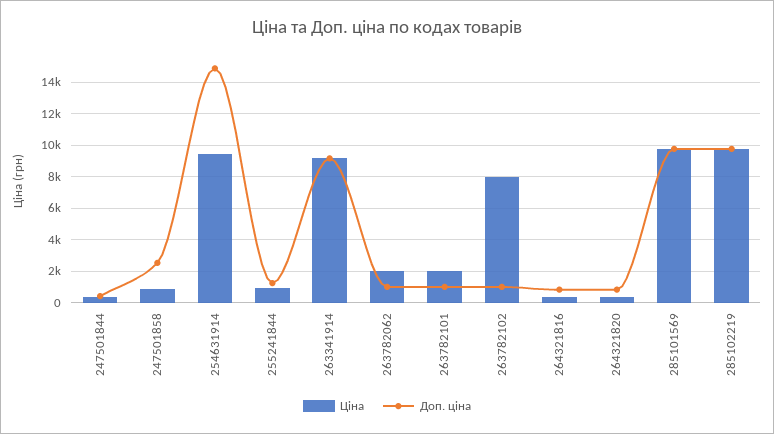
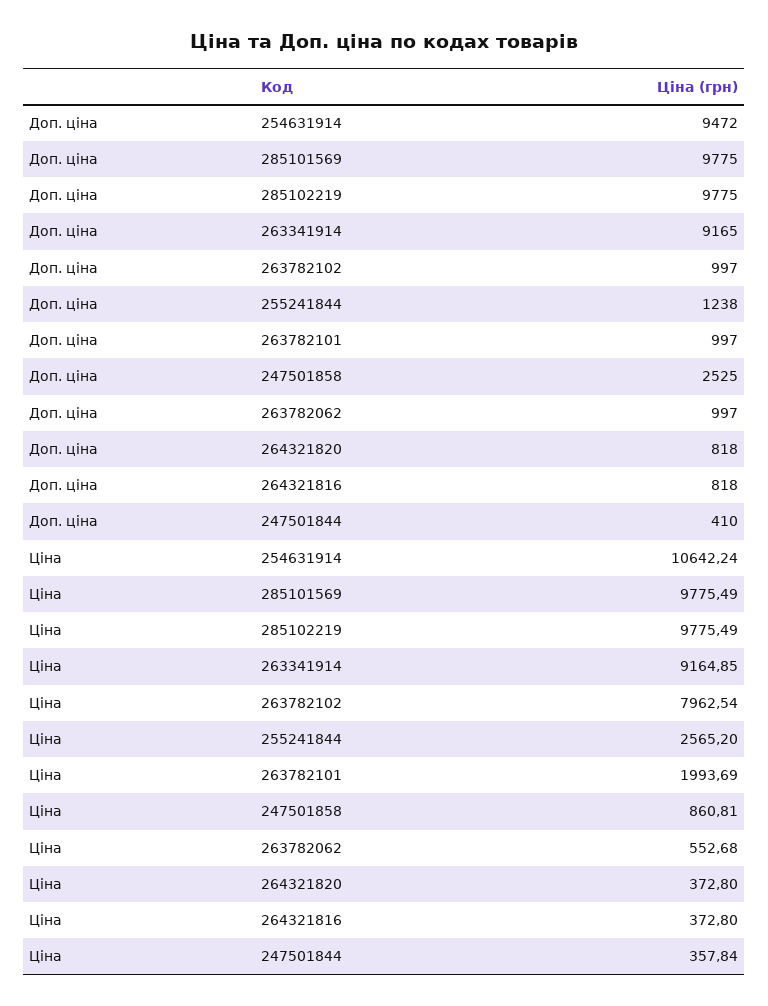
  {
    "Ціна": {
      "247501844": 357.84,
      "247501858": 860.81,
-     "254631914": 9500,
+     "254631914": 10642.24,
-     "255241844": 1000,
+     "255241844": 2565.2,
      "263341914": 9164.85,
-     "263782062": 2000,
+     "263782062": 552.68,
      "263782101": 1993.69,
      "263782102": 7962.54,
      "264321816": 372.8,
      "264321820": 372.8,
      "285101569": 9775.49,
      "285102219": 9775.49
    },
    "Доп. ціна": {
      "247501844": 410,
      "247501858": 2525,
-     "254631914": 15000,
+     "254631914": 9472,
      "255241844": 1238,
      "263341914": 9165,
      "263782062": 997,
      "263782101": 997,
      "263782102": 997,
      "264321816": 818,
      "264321820": 818,
      "285101569": 9775,
      "285102219": 9775
    }
  }

